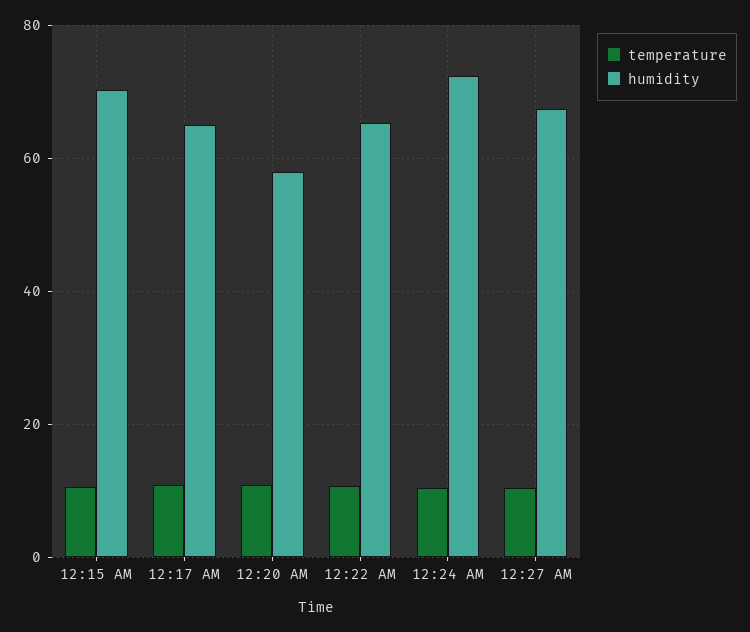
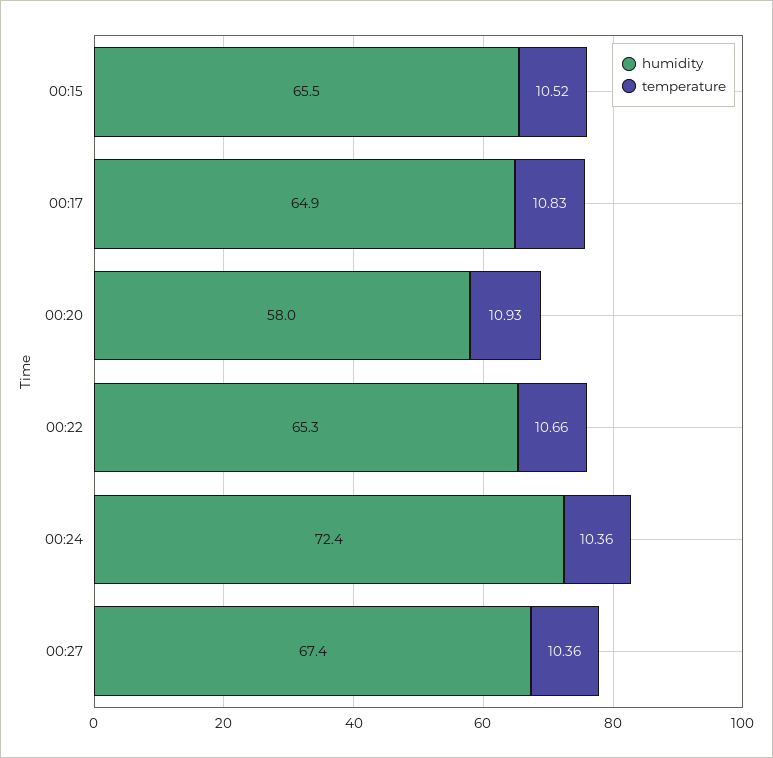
  {
    "temperature": {
      "12:15 AM": 10.52,
      "12:17 AM": 10.83,
      "12:20 AM": 10.93,
      "12:22 AM": 10.66,
      "12:24 AM": 10.36,
      "12:27 AM": 10.36
    },
    "humidity": {
-     "12:15 AM": 70,
+     "12:15 AM": 65.5,
      "12:17 AM": 64.9,
      "12:20 AM": 58,
      "12:22 AM": 65.3,
      "12:24 AM": 72.4,
      "12:27 AM": 67.4
    }
  }

